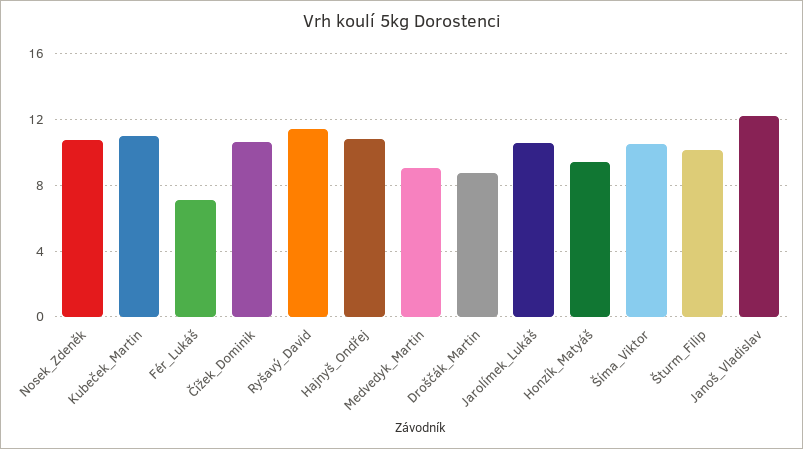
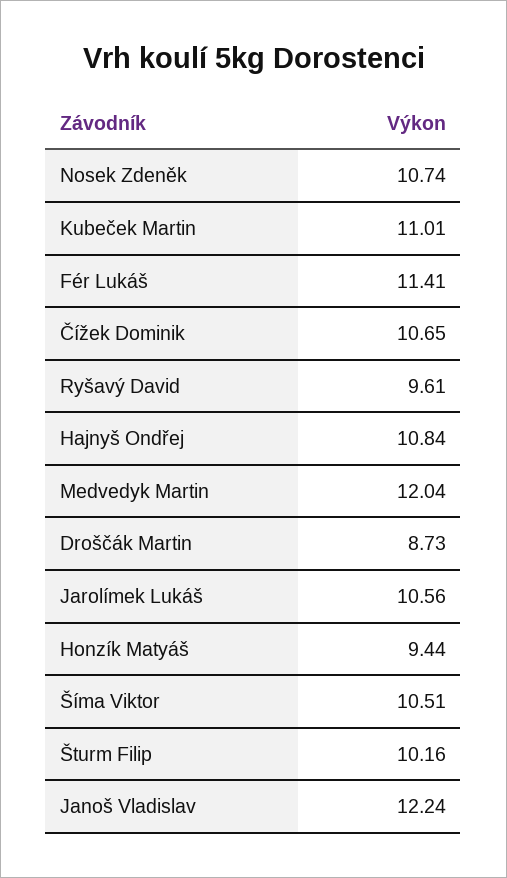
  {
    "Nosek_Zdeněk": 10.74,
    "Kubeček_Martin": 11.01,
-   "Fér_Lukáš": 7,
+   "Fér_Lukáš": 11.41,
    "Čížek_Dominik": 10.65,
-   "Ryšavý_David": 11.5,
+   "Ryšavý_David": 9.61,
    "Hajnyš_Ondřej": 10.84,
-   "Medvedyk_Martin": 9,
+   "Medvedyk_Martin": 12.04,
    "Droščák_Martin": 8.73,
    "Jarolímek_Lukáš": 10.56,
    "Honzík_Matyáš": 9.44,
    "Šíma_Viktor": 10.51,
    "Šturm_Filip": 10.16,
    "Janoš_Vladislav": 12.24
  }

